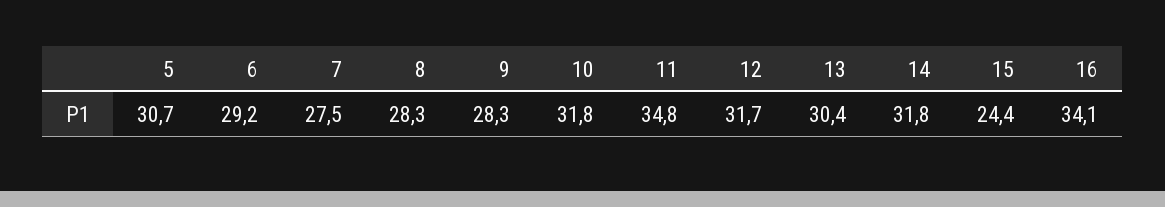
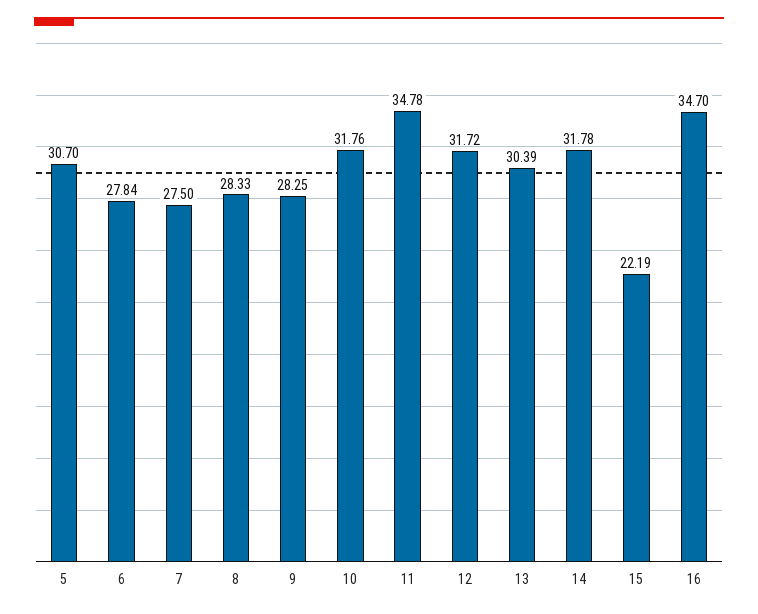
  {
    "5": 30.7,
-   "6": 29.2,
+   "6": 27.84,
    "7": 27.5,
    "8": 28.33,
    "9": 28.25,
    "10": 31.76,
    "11": 34.78,
    "12": 31.72,
    "13": 30.39,
    "14": 31.78,
-   "15": 24.4,
+   "15": 22.19,
-   "16": 34.1
+   "16": 34.7
  }

